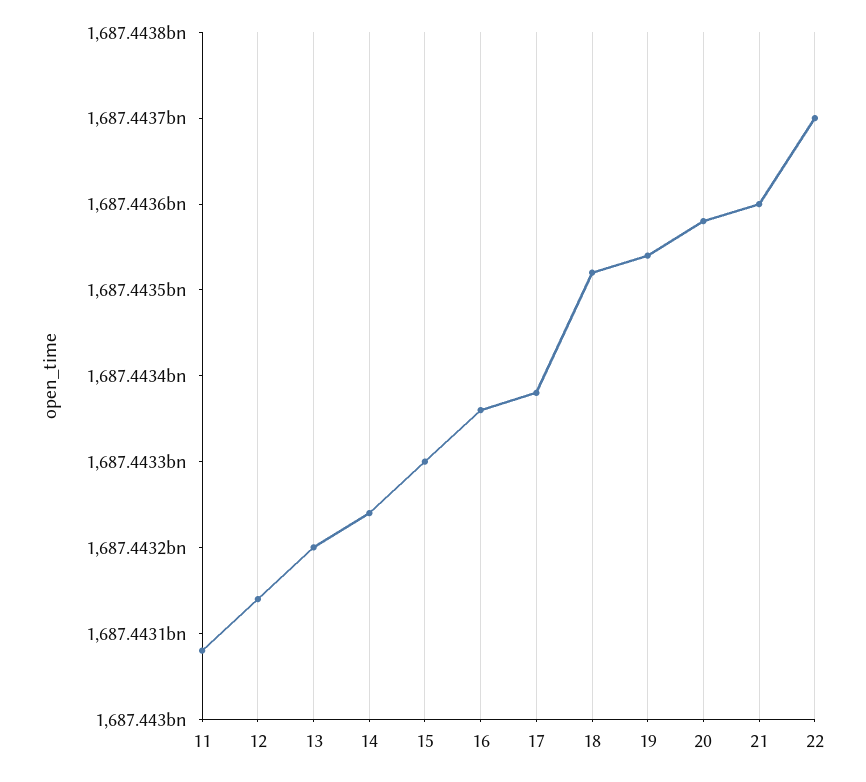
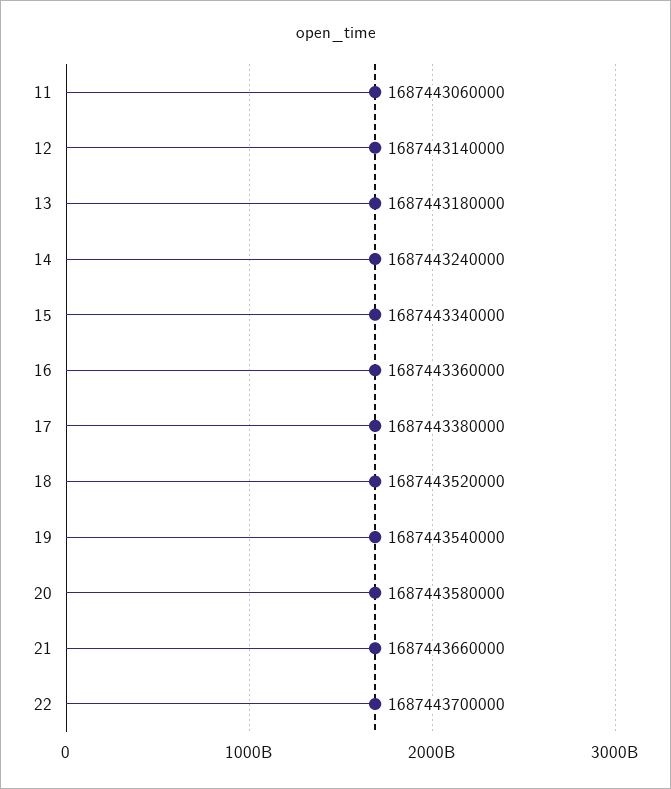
  {
-   "11": 1687443080000,
+   "11": 1687443060000,
    "12": 1687443140000,
-   "13": 1687443200000,
+   "13": 1687443180000,
    "14": 1687443240000,
-   "15": 1687443300000,
+   "15": 1687443340000,
    "16": 1687443360000,
    "17": 1687443380000,
    "18": 1687443520000,
    "19": 1687443540000,
    "20": 1687443580000,
-   "21": 1687443600000,
+   "21": 1687443660000,
    "22": 1687443700000
  }

